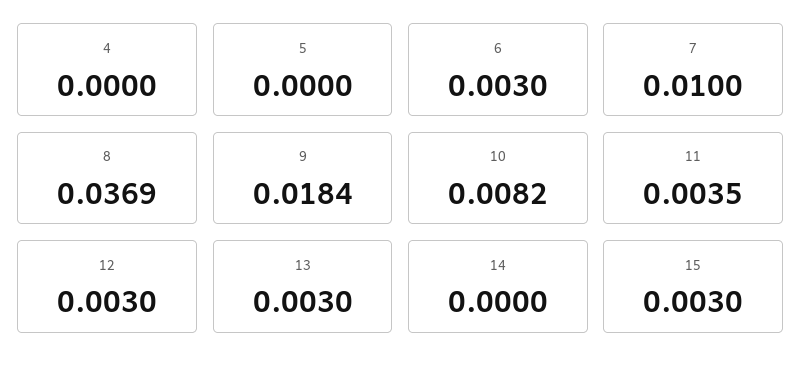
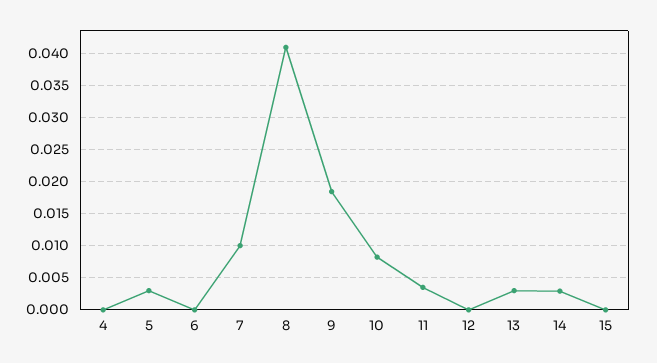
  {
    "4": 0,
-   "5": 0,
+   "5": 0.003,
-   "6": 0.003,
+   "6": 0,
    "7": 0.01,
-   "8": 0.0369,
+   "8": 0.041,
    "9": 0.0184,
    "10": 0.0082,
    "11": 0.0035,
-   "12": 0.003,
+   "12": 0,
    "13": 0.003,
-   "14": 0,
+   "14": 0.003,
-   "15": 0.003
+   "15": 0
  }

